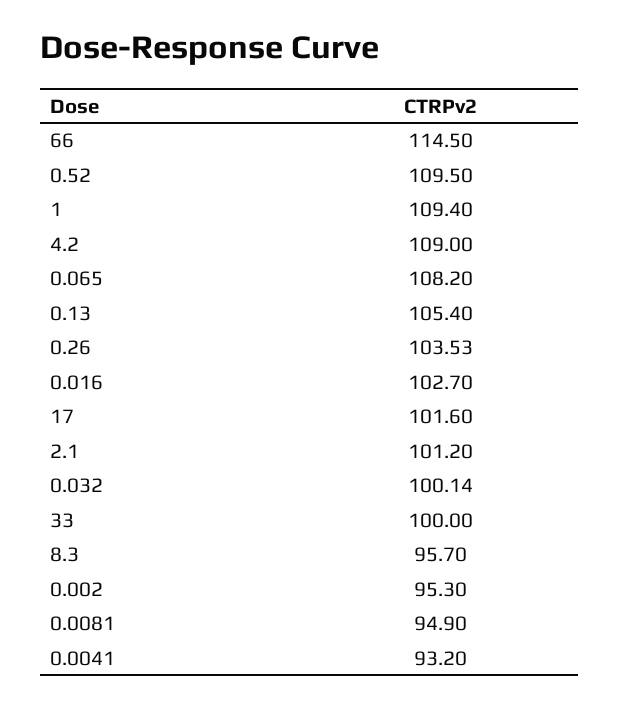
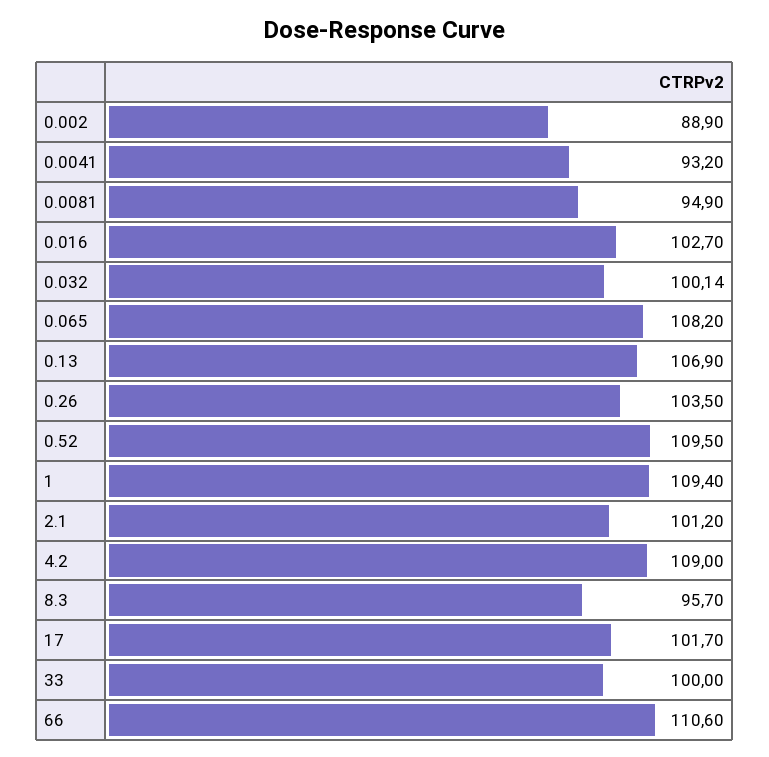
  {
-   "66": 114.5,
+   "66": 110.6,
    "0.52": 109.5,
    "1": 109.4,
    "4.2": 109,
    "0.065": 108.2,
-   "0.13": 105.4,
+   "0.13": 106.9,
-   "0.26": 103.53,
+   "0.26": 103.5,
    "0.016": 102.7,
-   "17": 101.6,
+   "17": 101.7,
    "2.1": 101.2,
    "0.032": 100.14,
    "33": 100,
    "8.3": 95.7,
-   "0.002": 95.3,
+   "0.002": 88.9,
    "0.0081": 94.9,
    "0.0041": 93.2
  }

